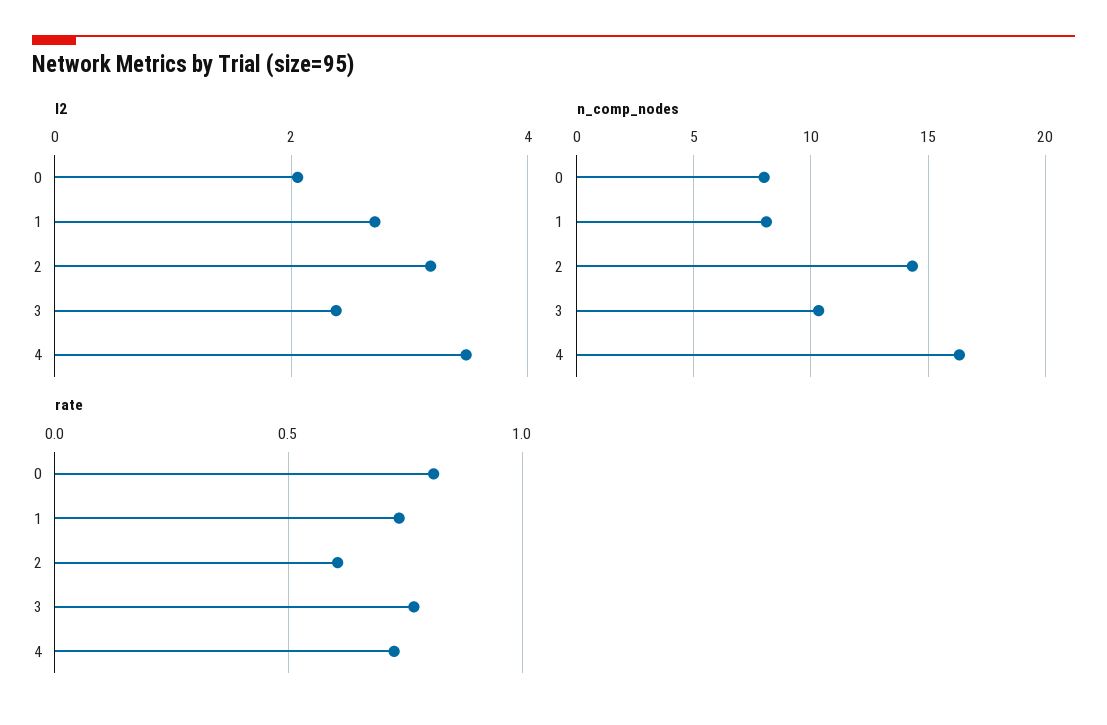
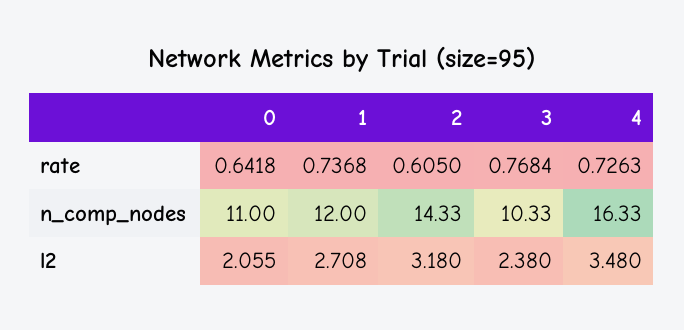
  {
    "l2": {
      "0": 2.055,
      "1": 2.708,
      "2": 3.18,
      "3": 2.38,
      "4": 3.48
    },
    "n_comp_nodes": {
-     "0": 8,
+     "0": 11,
-     "1": 8,
+     "1": 12,
      "2": 14.33,
      "3": 10.33,
      "4": 16.33
    },
    "rate": {
-     "0": 0.8,
+     "0": 0.6418,
      "1": 0.7368,
      "2": 0.605,
      "3": 0.7684,
      "4": 0.7263
    }
  }

